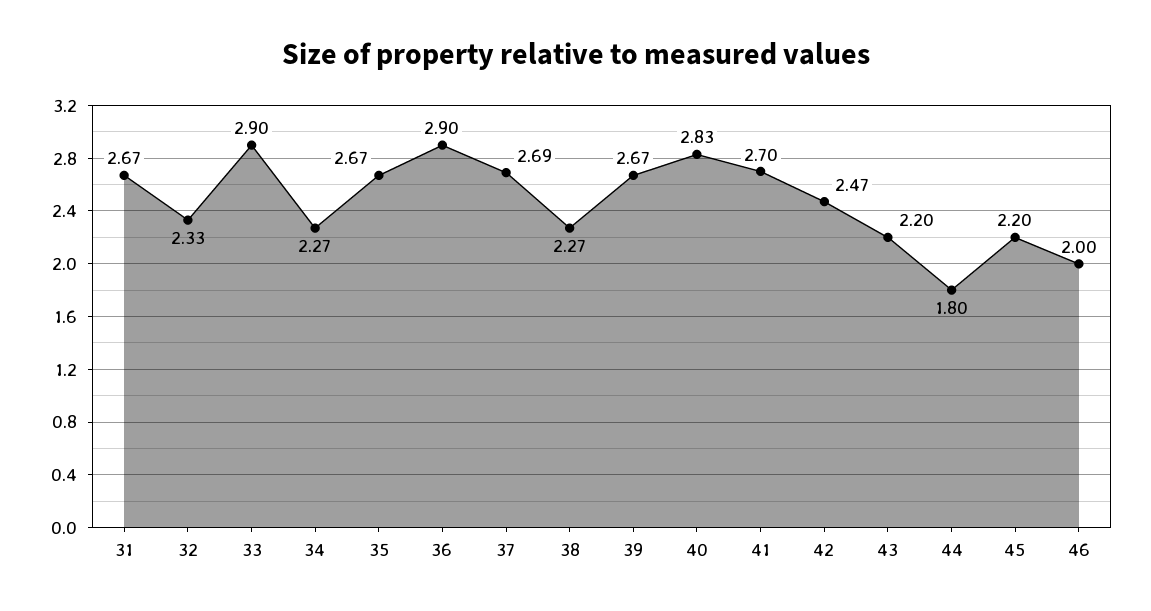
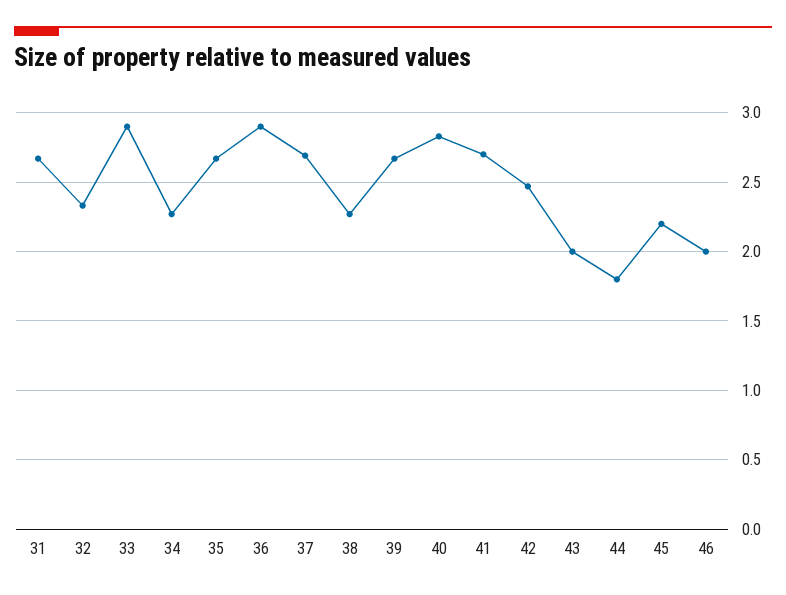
  {
    "31": 2.67,
    "32": 2.33,
    "33": 2.9,
    "34": 2.27,
    "35": 2.67,
    "36": 2.9,
    "37": 2.69,
    "38": 2.27,
    "39": 2.67,
    "40": 2.83,
    "41": 2.7,
    "42": 2.47,
-   "43": 2.2,
+   "43": 2,
    "44": 1.8,
    "45": 2.2,
    "46": 2
  }

